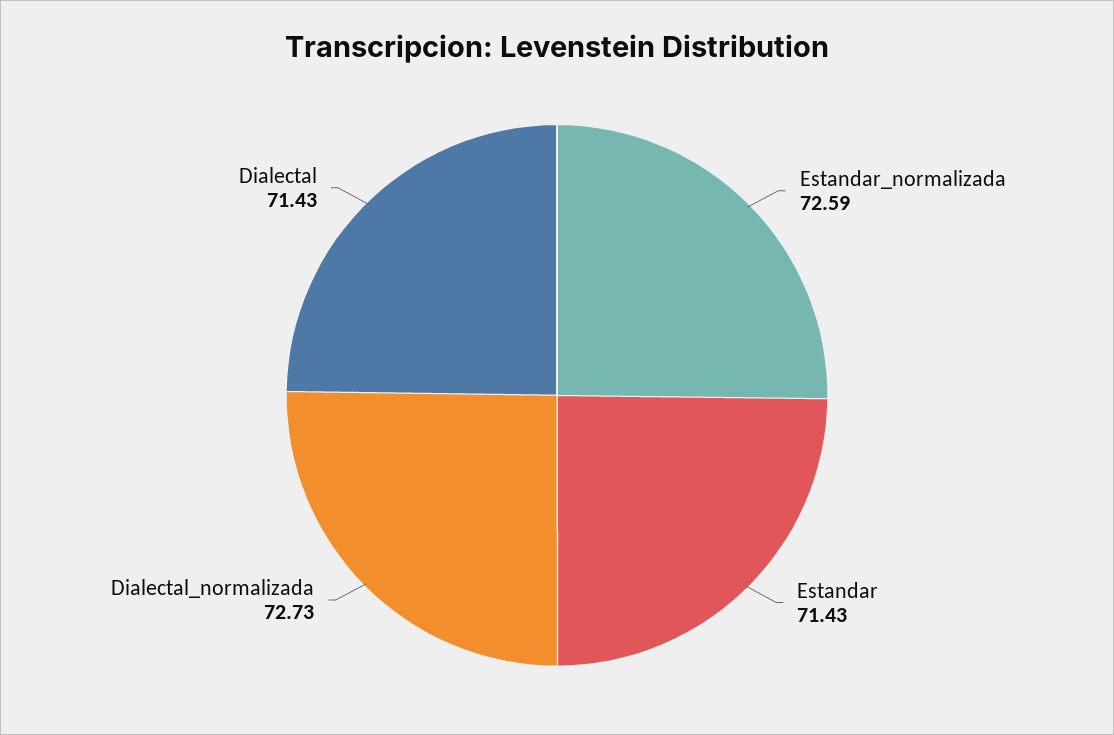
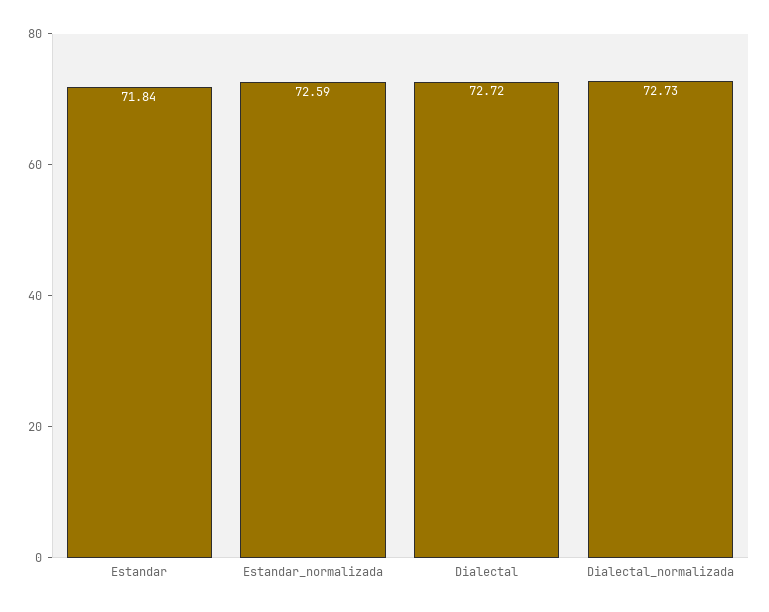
  {
    "Estandar_normalizada": 72.59,
-   "Estandar": 71.43,
+   "Estandar": 71.84,
    "Dialectal_normalizada": 72.73,
-   "Dialectal": 71.43
+   "Dialectal": 72.72
  }

